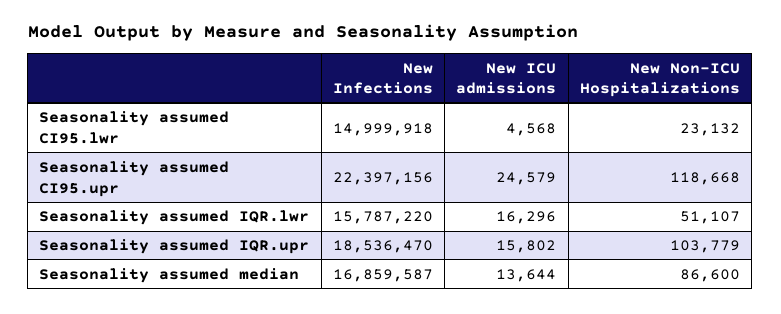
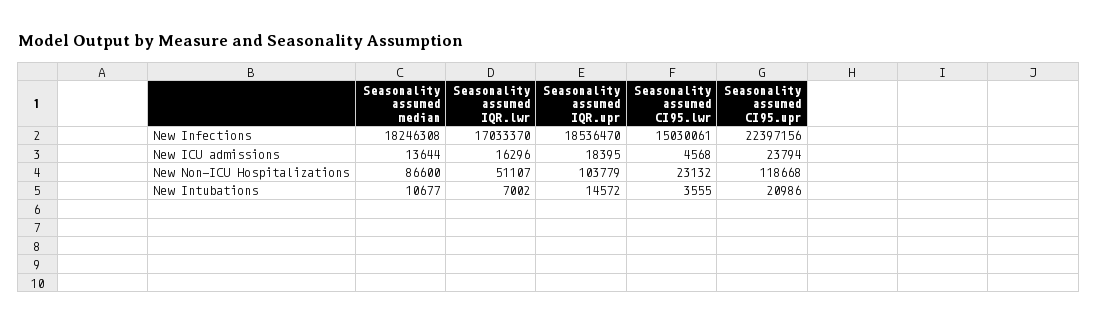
  {
    "New Infections": {
-     "Seasonality assumed CI95.lwr": 14999918,
+     "Seasonality assumed CI95.lwr": 15030061,
      "Seasonality assumed CI95.upr": 22397156,
-     "Seasonality assumed IQR.lwr": 15787220,
+     "Seasonality assumed IQR.lwr": 17033370,
      "Seasonality assumed IQR.upr": 18536470,
-     "Seasonality assumed median": 16859587
+     "Seasonality assumed median": 18246308
    },
    "New ICU admissions": {
      "Seasonality assumed CI95.lwr": 4568,
-     "Seasonality assumed CI95.upr": 24579,
+     "Seasonality assumed CI95.upr": 23794,
      "Seasonality assumed IQR.lwr": 16296,
-     "Seasonality assumed IQR.upr": 15802,
+     "Seasonality assumed IQR.upr": 18395,
      "Seasonality assumed median": 13644
    },
    "New Non-ICU Hospitalizations": {
      "Seasonality assumed CI95.lwr": 23132,
      "Seasonality assumed CI95.upr": 118668,
      "Seasonality assumed IQR.lwr": 51107,
      "Seasonality assumed IQR.upr": 103779,
      "Seasonality assumed median": 86600
-   }
+   },
+   "New Intubations": {
+     "Seasonality assumed median": 10677,
+     "Seasonality assumed IQR.lwr": 7002,
+     "Seasonality assumed IQR.upr": 14572,
+     "Seasonality assumed CI95.lwr": 3555,
+     "Seasonality assumed CI95.upr": 20986
+   }
  }

